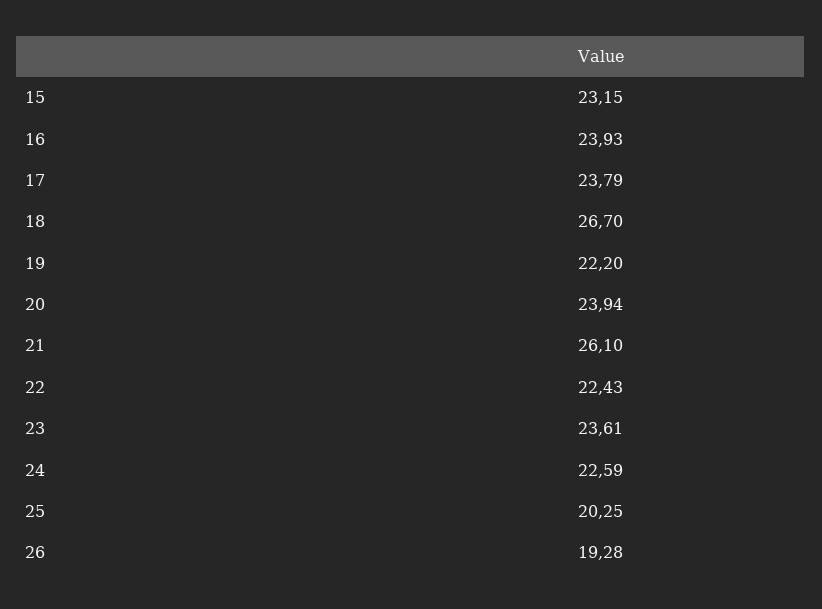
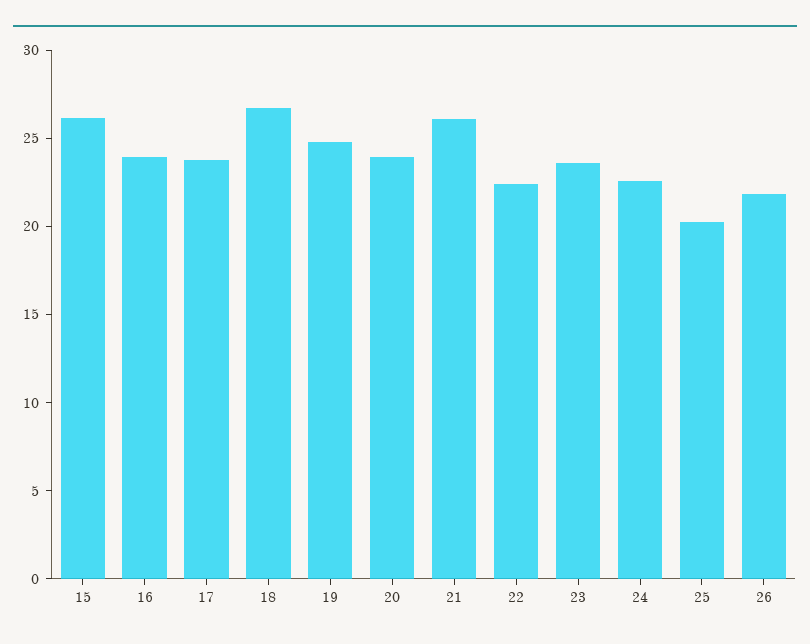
  {
-   "15": 23.15,
+   "15": 26,
    "16": 23.93,
    "17": 23.79,
    "18": 26.7,
-   "19": 22.2,
+   "19": 25,
    "20": 23.94,
    "21": 26.1,
    "22": 22.43,
    "23": 23.61,
    "24": 22.59,
    "25": 20.25,
-   "26": 19.28
+   "26": 22
  }

